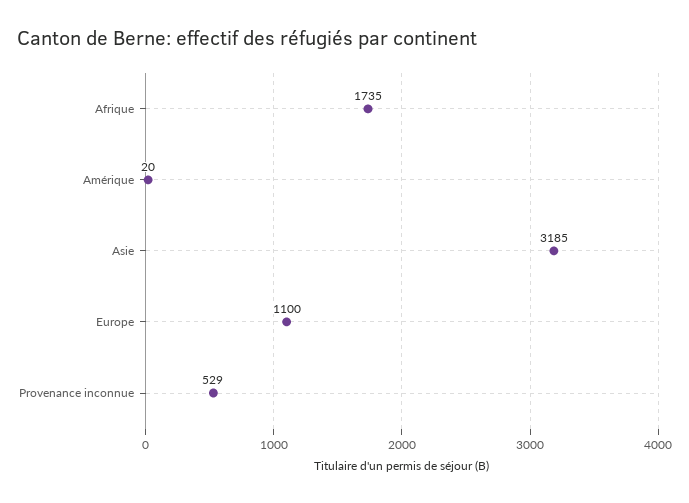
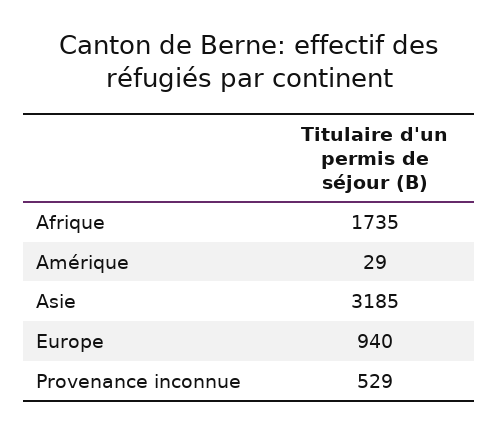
  {
    "Afrique": 1735,
-   "Amérique": 20,
+   "Amérique": 29,
    "Asie": 3185,
-   "Europe": 1100,
+   "Europe": 940,
    "Provenance inconnue": 529
  }

